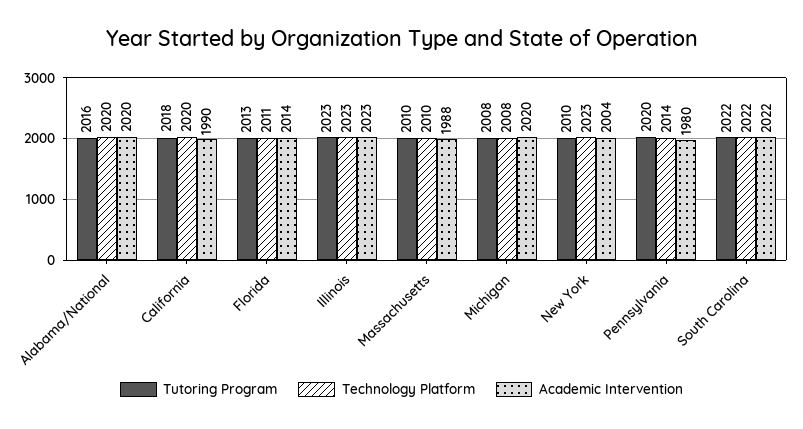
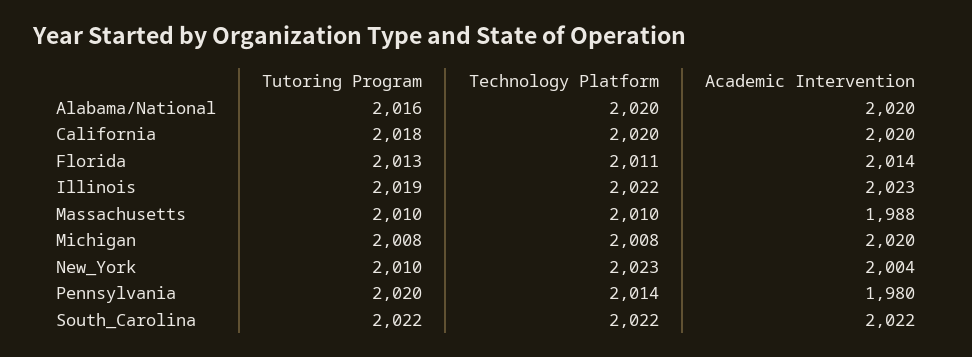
  {
    "Tutoring Program": {
      "Alabama/National": 2016,
      "California": 2018,
      "Florida": 2013,
-     "Illinois": 2023,
+     "Illinois": 2019,
      "Massachusetts": 2010,
      "Michigan": 2008,
      "New York": 2010,
      "Pennsylvania": 2020,
      "South Carolina": 2022
    },
    "Technology Platform": {
      "Alabama/National": 2020,
      "California": 2020,
      "Florida": 2011,
-     "Illinois": 2023,
+     "Illinois": 2022,
      "Massachusetts": 2010,
      "Michigan": 2008,
      "New York": 2023,
      "Pennsylvania": 2014,
      "South Carolina": 2022
    },
    "Academic Intervention": {
      "Alabama/National": 2020,
-     "California": 1990,
+     "California": 2020,
      "Florida": 2014,
      "Illinois": 2023,
      "Massachusetts": 1988,
      "Michigan": 2020,
      "New York": 2004,
      "Pennsylvania": 1980,
      "South Carolina": 2022
    }
  }

